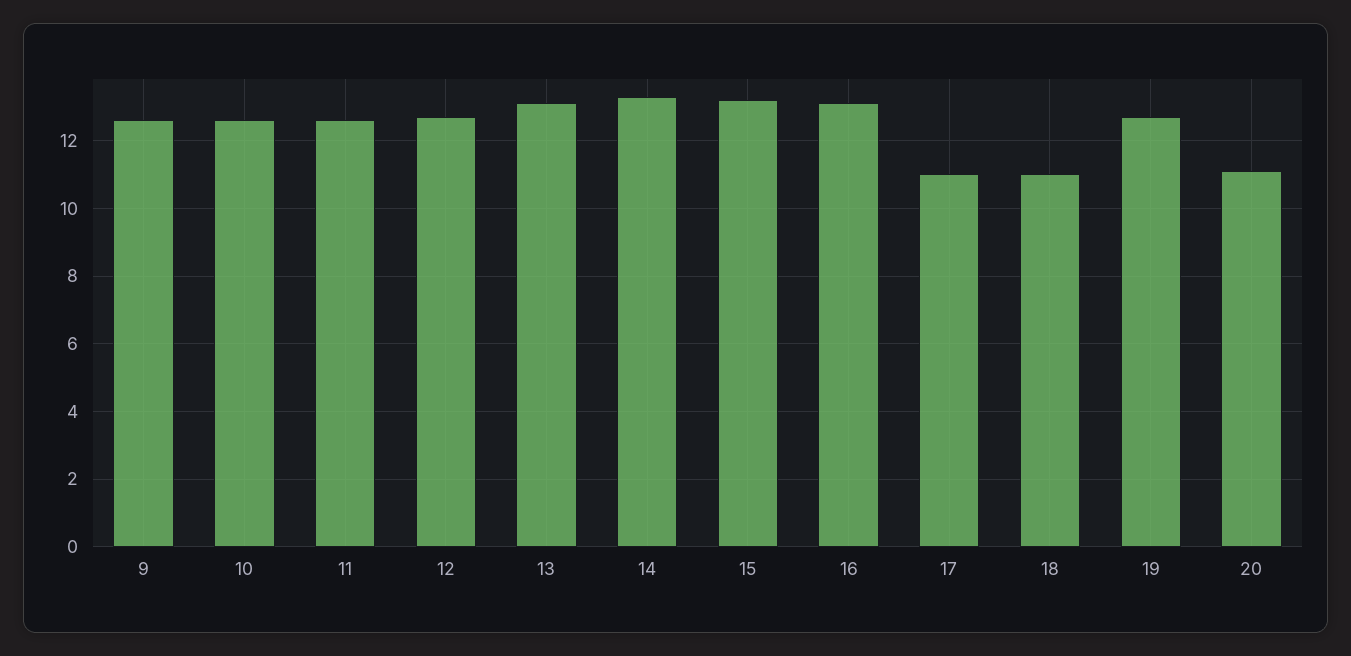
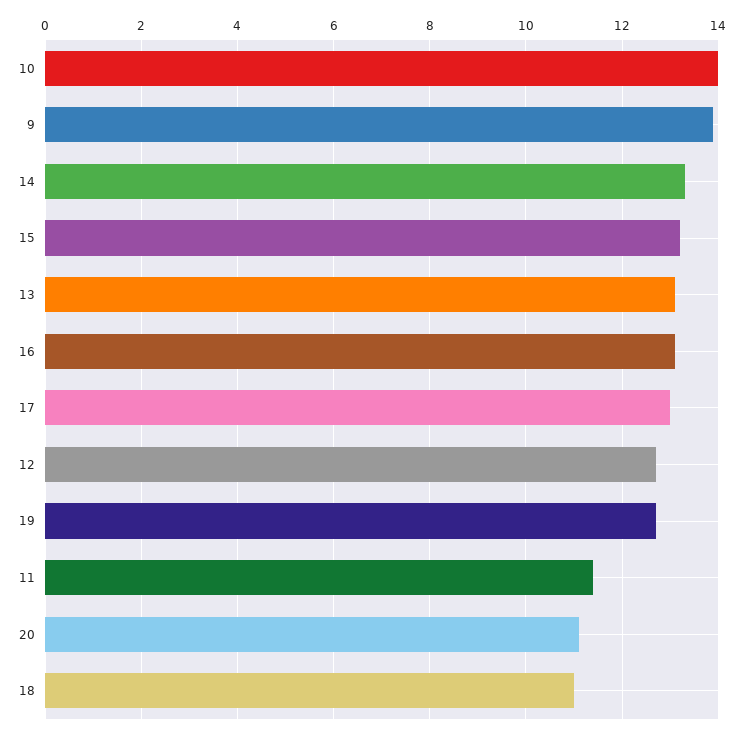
  {
-   "9": 12.5,
+   "9": 14,
-   "10": 12.5,
+   "10": 14,
-   "11": 12.5,
+   "11": 11.5,
    "12": 12.5,
    "13": 13,
    "14": 13.5,
    "15": 13,
    "16": 13,
-   "17": 11,
+   "17": 13,
    "18": 11,
    "19": 12.5,
    "20": 11
  }

